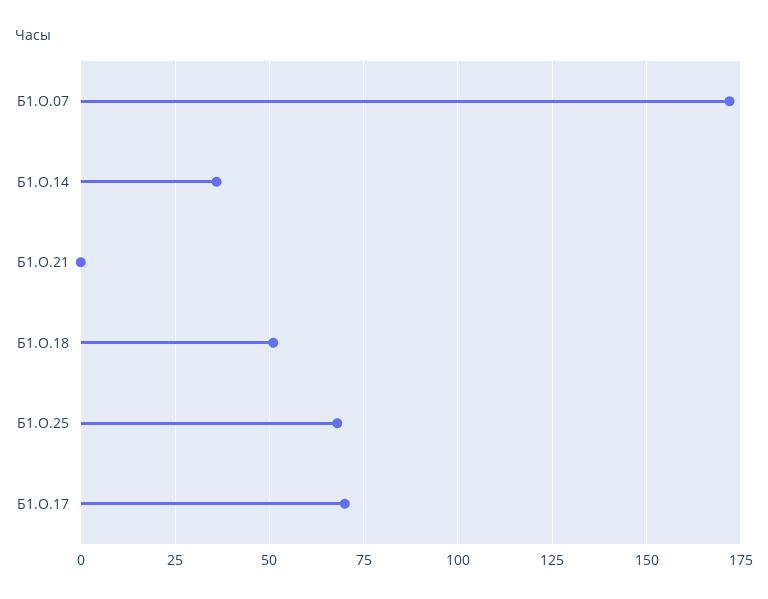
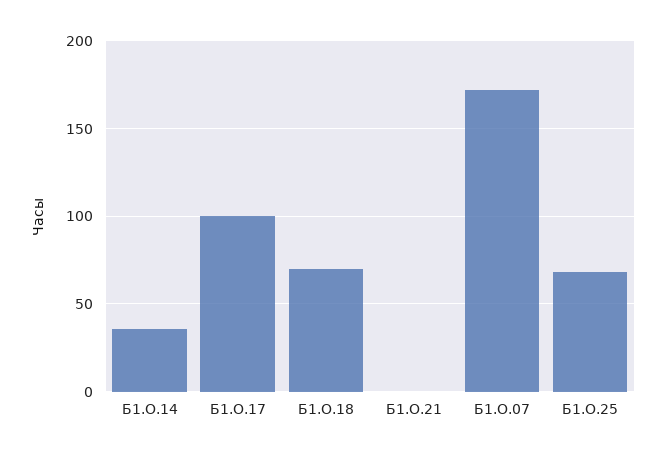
  {
    "Б1.О.07": 170,
    "Б1.О.14": 35,
    "Б1.О.21": 0,
-   "Б1.О.18": 50,
+   "Б1.О.18": 70,
    "Б1.О.25": 70,
-   "Б1.О.17": 70
+   "Б1.О.17": 100
  }

